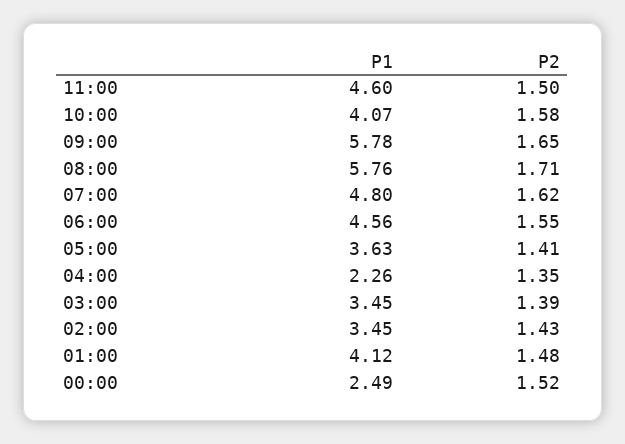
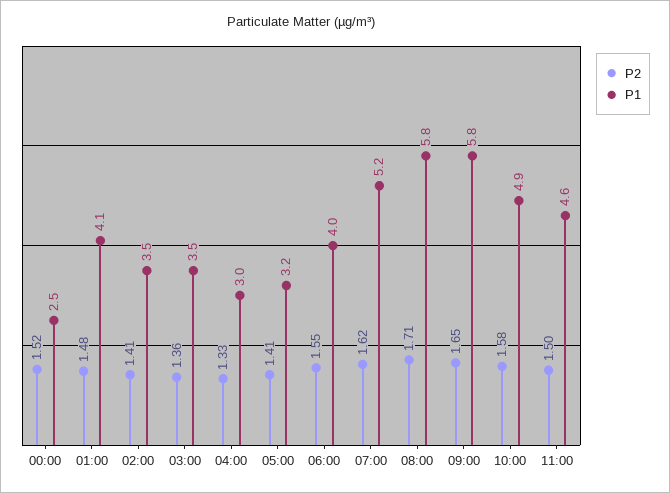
  {
    "P1": {
      "11:00": 4.6,
-     "10:00": 4.07,
+     "10:00": 4.9,
      "09:00": 5.78,
      "08:00": 5.76,
-     "07:00": 4.8,
+     "07:00": 5.2,
-     "06:00": 4.56,
+     "06:00": 4,
-     "05:00": 3.63,
+     "05:00": 3.2,
-     "04:00": 2.26,
+     "04:00": 3,
      "03:00": 3.45,
      "02:00": 3.45,
      "01:00": 4.12,
      "00:00": 2.49
    },
    "P2": {
      "11:00": 1.5,
      "10:00": 1.58,
      "09:00": 1.65,
      "08:00": 1.71,
      "07:00": 1.62,
      "06:00": 1.55,
      "05:00": 1.41,
-     "04:00": 1.35,
+     "04:00": 1.33,
-     "03:00": 1.39,
+     "03:00": 1.36,
-     "02:00": 1.43,
+     "02:00": 1.41,
      "01:00": 1.48,
      "00:00": 1.52
    }
  }

